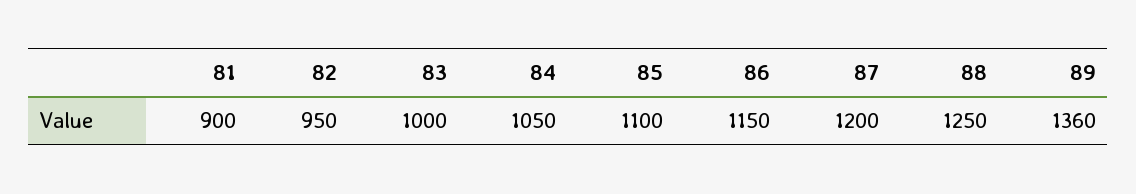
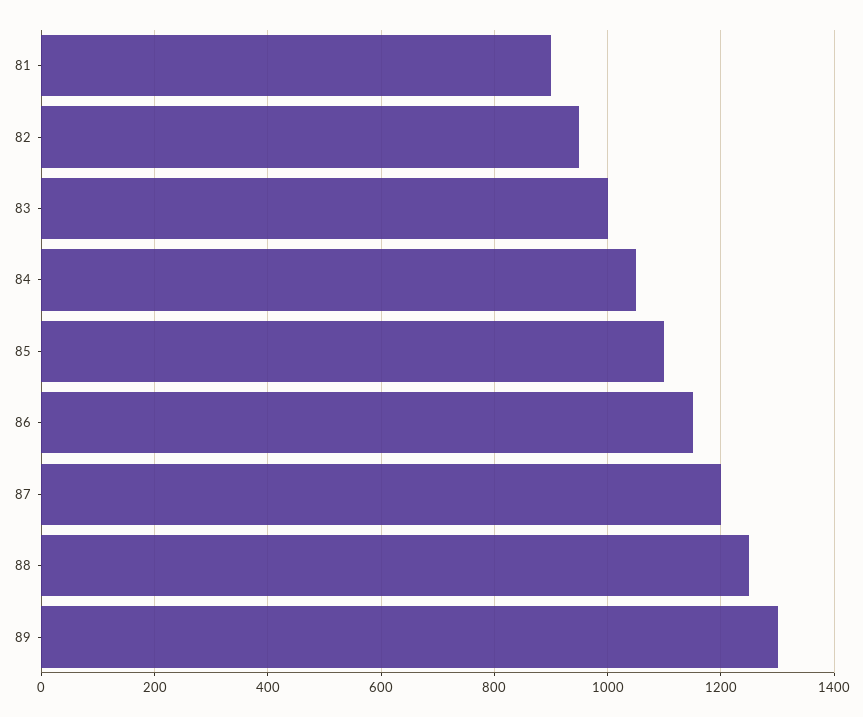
  {
    "81": 900,
    "82": 950,
    "83": 1000,
    "84": 1050,
    "85": 1100,
    "86": 1150,
    "87": 1200,
    "88": 1250,
-   "89": 1360
+   "89": 1300
  }

